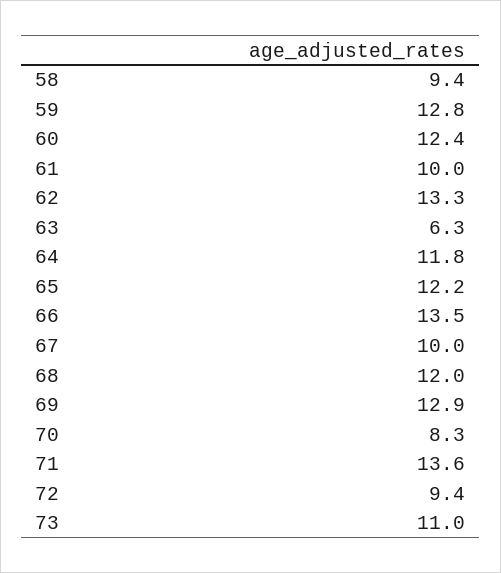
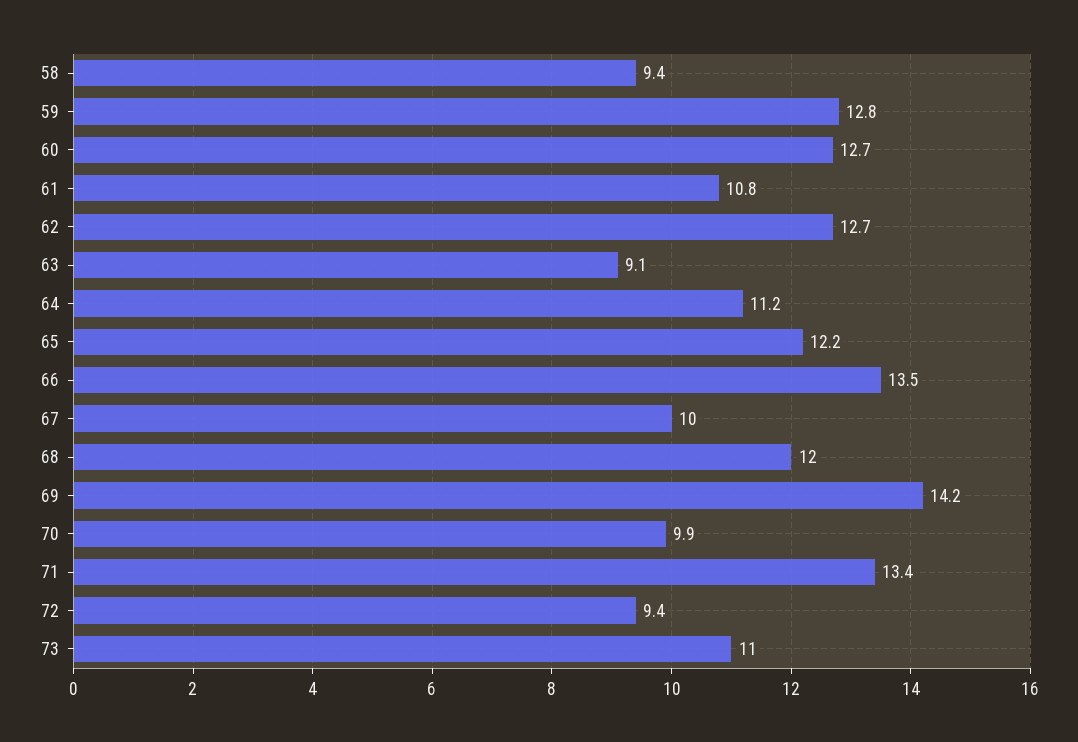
  {
    "58": 9.4,
    "59": 12.8,
-   "60": 12.4,
+   "60": 12.7,
-   "61": 10,
+   "61": 10.8,
-   "62": 13.3,
+   "62": 12.7,
-   "63": 6.3,
+   "63": 9.1,
-   "64": 11.8,
+   "64": 11.2,
    "65": 12.2,
    "66": 13.5,
    "67": 10,
    "68": 12,
-   "69": 12.9,
+   "69": 14.2,
-   "70": 8.3,
+   "70": 9.9,
-   "71": 13.6,
+   "71": 13.4,
    "72": 9.4,
    "73": 11
  }

